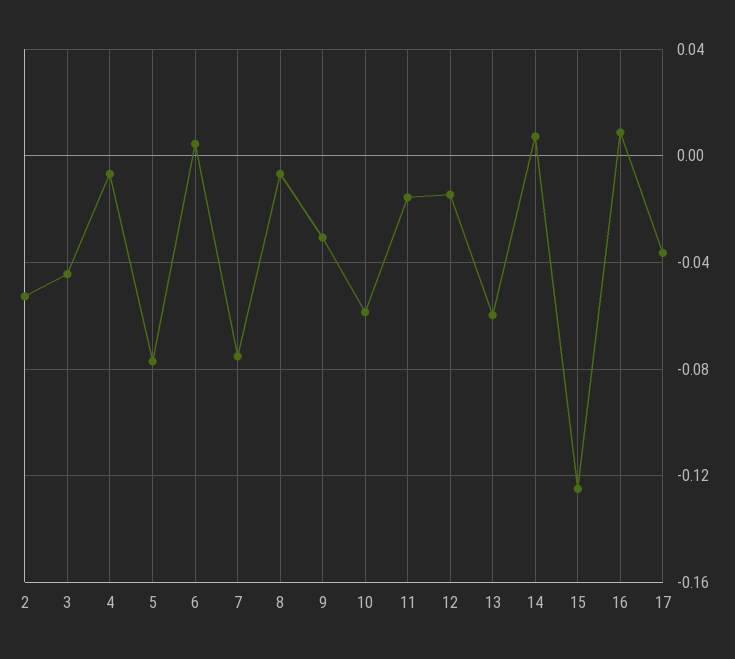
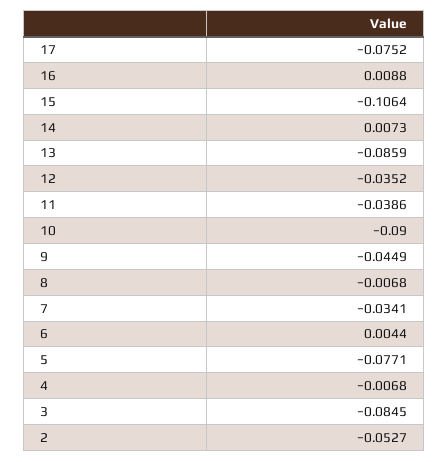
  {
    "2": -0.0527,
-   "3": -0.045,
+   "3": -0.0845,
    "4": -0.0068,
    "5": -0.0771,
    "6": 0.0044,
-   "7": -0.075,
+   "7": -0.0341,
    "8": -0.0068,
-   "9": -0.03,
+   "9": -0.0449,
-   "10": -0.06,
+   "10": -0.09,
-   "11": -0.015,
+   "11": -0.0386,
-   "12": -0.015,
+   "12": -0.0352,
-   "13": -0.06,
+   "13": -0.0859,
    "14": 0.0073,
-   "15": -0.125,
+   "15": -0.1064,
    "16": 0.0088,
-   "17": -0.035
+   "17": -0.0752
  }

